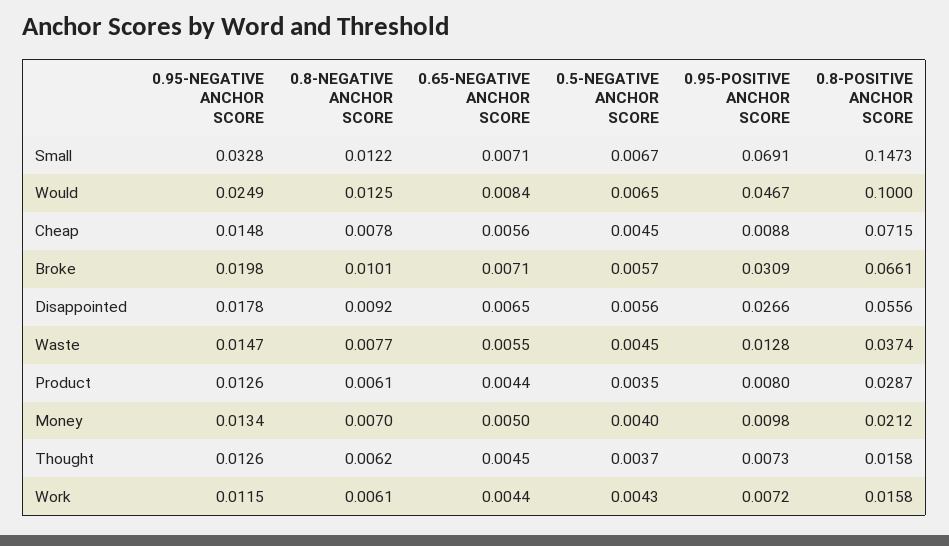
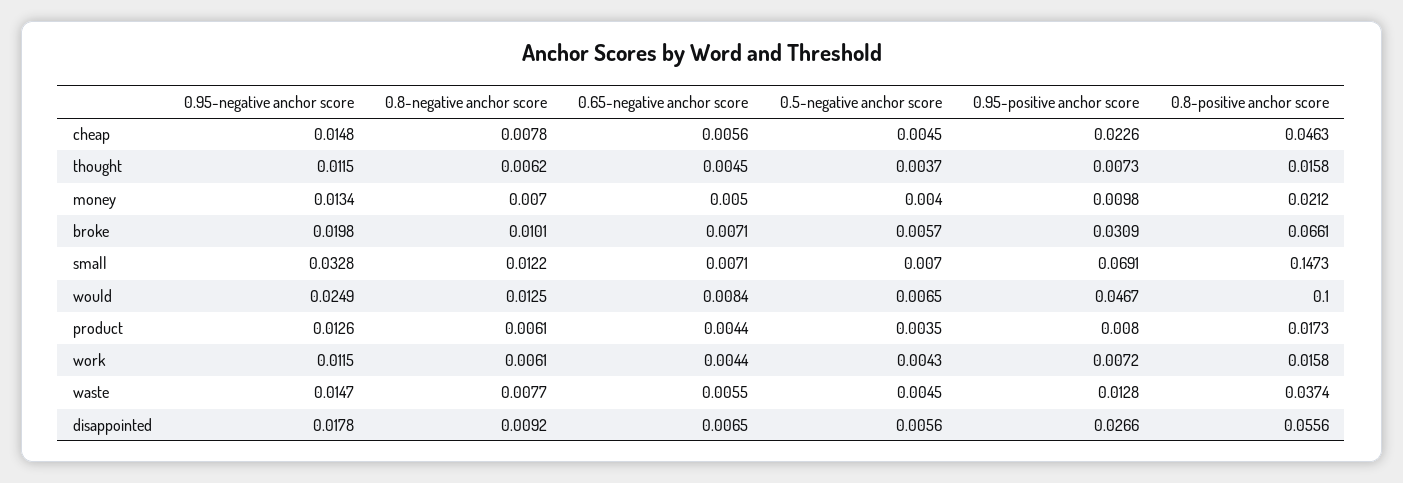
  {
    "0.95-NEGATIVE ANCHOR SCORE": {
      "Small": 0.0328,
      "Would": 0.0249,
      "Cheap": 0.0148,
      "Broke": 0.0198,
      "Disappointed": 0.0178,
      "Waste": 0.0147,
      "Product": 0.0126,
      "Money": 0.0134,
-     "Thought": 0.0126,
+     "Thought": 0.0115,
      "Work": 0.0115
    },
    "0.8-NEGATIVE ANCHOR SCORE": {
      "Small": 0.0122,
      "Would": 0.0125,
      "Cheap": 0.0078,
      "Broke": 0.0101,
      "Disappointed": 0.0092,
      "Waste": 0.0077,
      "Product": 0.0061,
      "Money": 0.007,
      "Thought": 0.0062,
      "Work": 0.0061
    },
    "0.65-NEGATIVE ANCHOR SCORE": {
      "Small": 0.0071,
      "Would": 0.0084,
      "Cheap": 0.0056,
      "Broke": 0.0071,
      "Disappointed": 0.0065,
      "Waste": 0.0055,
      "Product": 0.0044,
      "Money": 0.005,
      "Thought": 0.0045,
      "Work": 0.0044
    },
    "0.5-NEGATIVE ANCHOR SCORE": {
-     "Small": 0.0067,
+     "Small": 0.007,
      "Would": 0.0065,
      "Cheap": 0.0045,
      "Broke": 0.0057,
      "Disappointed": 0.0056,
      "Waste": 0.0045,
      "Product": 0.0035,
      "Money": 0.004,
      "Thought": 0.0037,
      "Work": 0.0043
    },
    "0.95-POSITIVE ANCHOR SCORE": {
      "Small": 0.0691,
      "Would": 0.0467,
-     "Cheap": 0.0088,
+     "Cheap": 0.0226,
      "Broke": 0.0309,
      "Disappointed": 0.0266,
      "Waste": 0.0128,
      "Product": 0.008,
      "Money": 0.0098,
      "Thought": 0.0073,
      "Work": 0.0072
    },
    "0.8-POSITIVE ANCHOR SCORE": {
      "Small": 0.1473,
      "Would": 0.1,
-     "Cheap": 0.0715,
+     "Cheap": 0.0463,
      "Broke": 0.0661,
      "Disappointed": 0.0556,
      "Waste": 0.0374,
-     "Product": 0.0287,
+     "Product": 0.0173,
      "Money": 0.0212,
      "Thought": 0.0158,
      "Work": 0.0158
    }
  }

